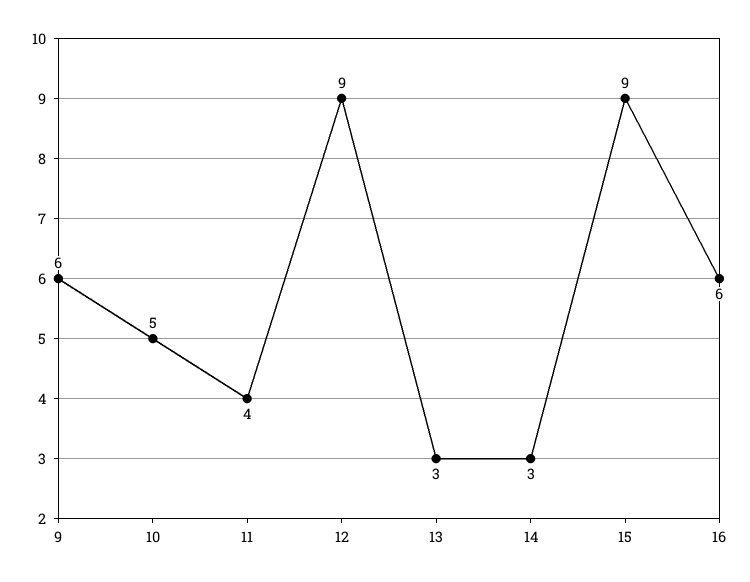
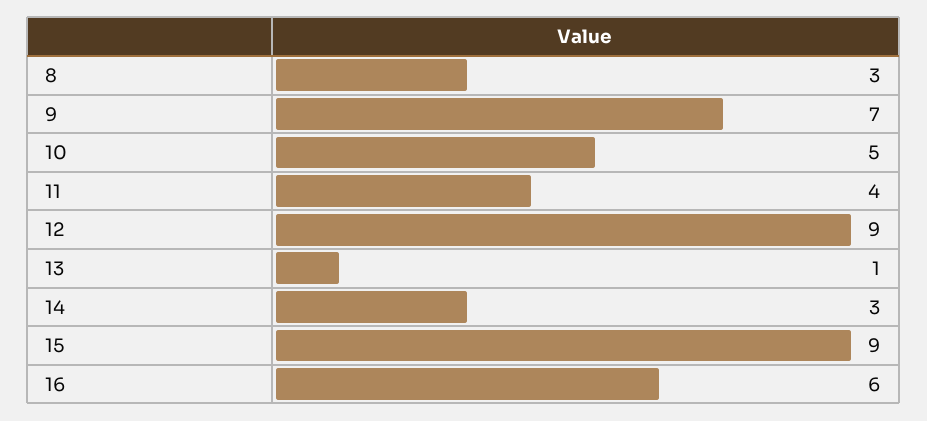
  {
-   "9": 6,
+   "9": 7,
    "10": 5,
    "11": 4,
    "12": 9,
-   "13": 3,
+   "13": 1,
    "14": 3,
    "15": 9,
-   "16": 6
+   "16": 6,
+   "8": 3
  }

